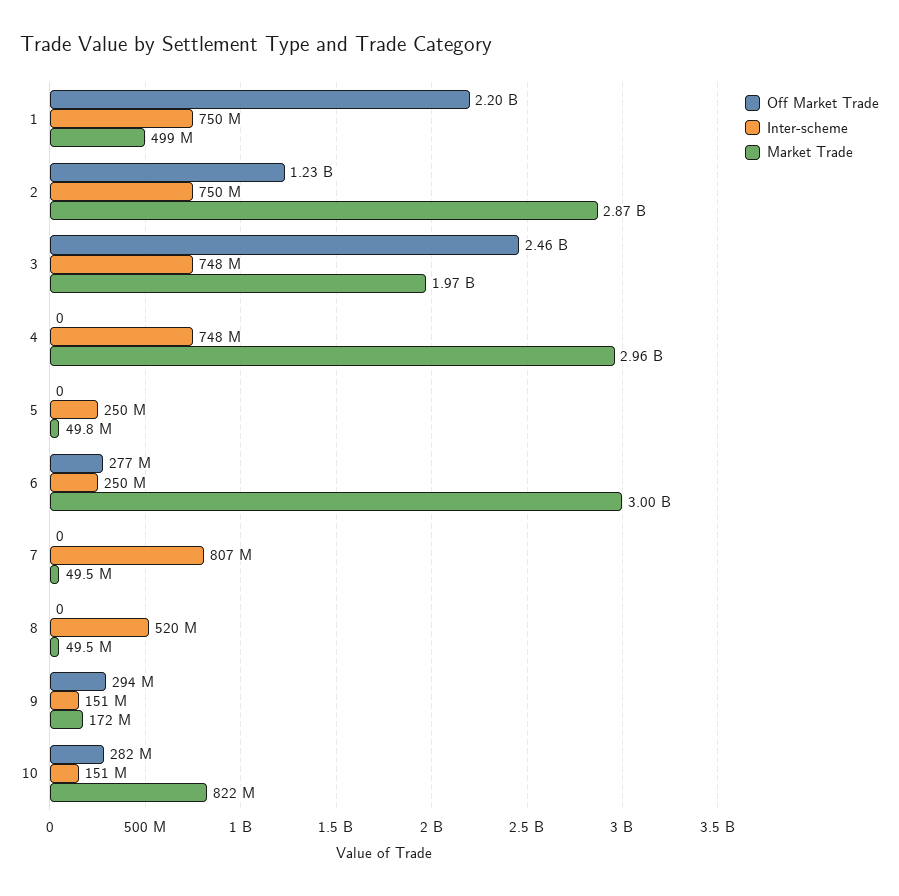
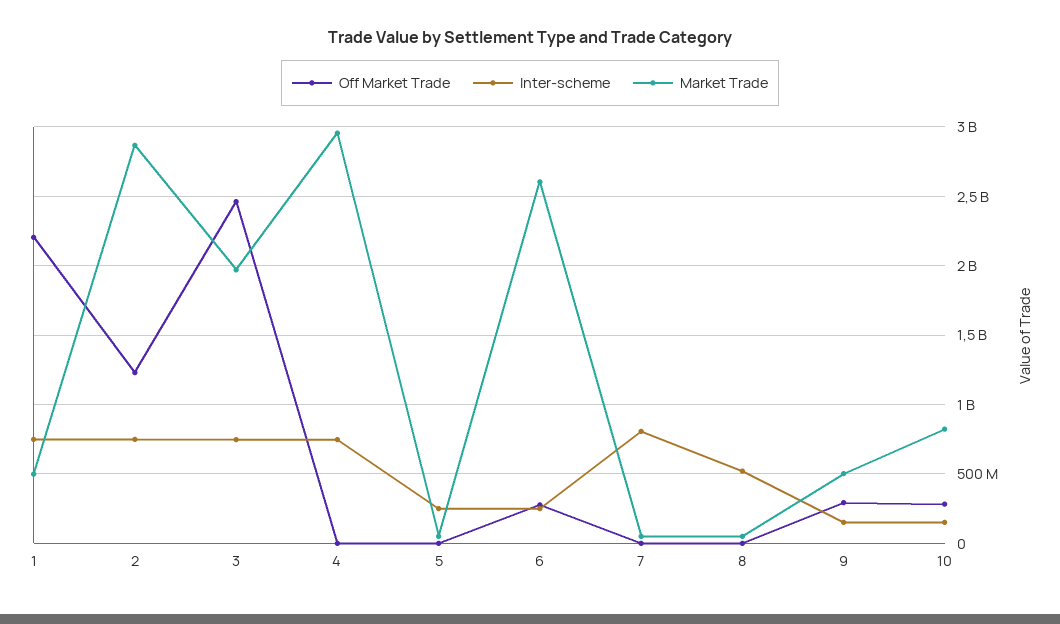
  {
    "Off Market Trade": {
      "1": 2200000000,
      "2": 1230000000,
      "3": 2460000000,
      "4": 0,
      "5": 0,
      "6": 277000000,
      "7": 0,
      "8": 0,
      "9": 294000000,
      "10": 282000000
    },
    "Inter-scheme": {
      "1": 750000000,
      "2": 750000000,
      "3": 748000000,
      "4": 748000000,
      "5": 250000000,
      "6": 250000000,
      "7": 807000000,
      "8": 520000000,
      "9": 151000000,
      "10": 151000000
    },
    "Market Trade": {
      "1": 499000000,
      "2": 2870000000,
      "3": 1970000000,
      "4": 2960000000,
      "5": 49800000,
-     "6": 3000000000,
+     "6": 2600000000,
      "7": 49500000,
      "8": 49500000,
-     "9": 172000000,
+     "9": 500000000,
      "10": 822000000
    }
  }

